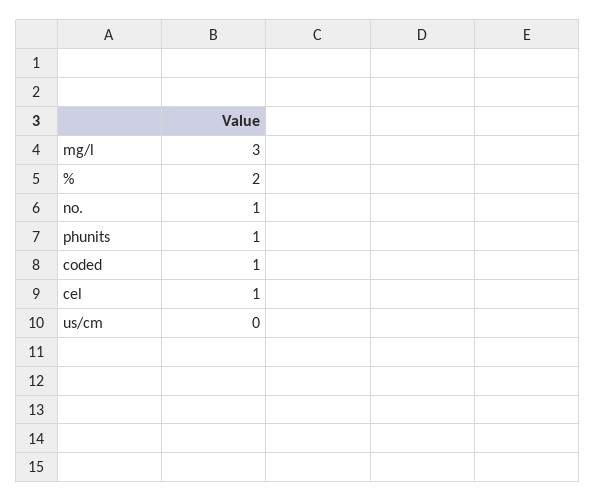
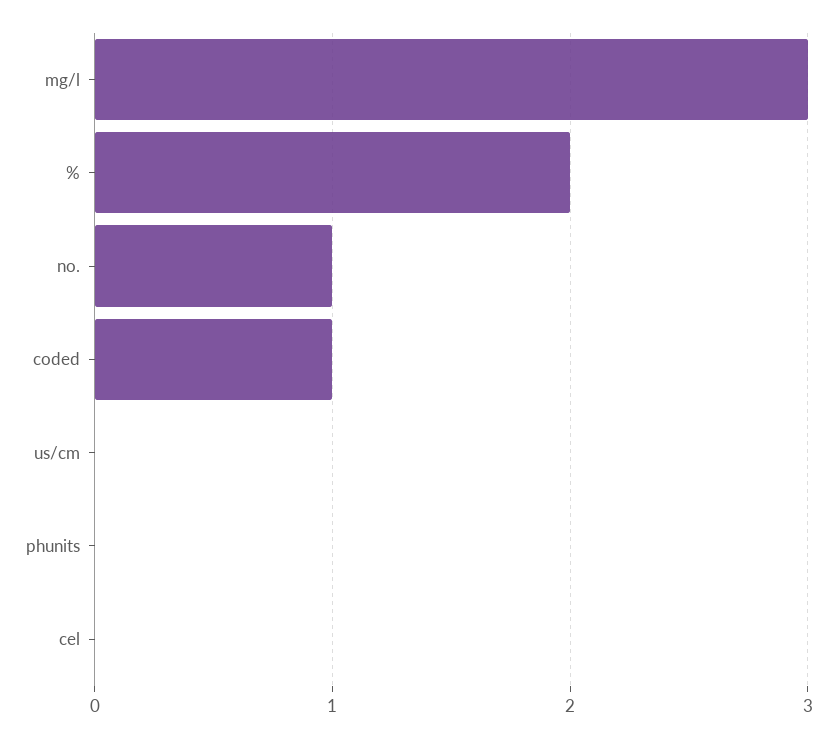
  {
    "mg/l": 3,
    "%": 2,
    "no.": 1,
-   "phunits": 1,
+   "phunits": 0,
    "coded": 1,
-   "cel": 1,
+   "cel": 0,
    "us/cm": 0
  }

